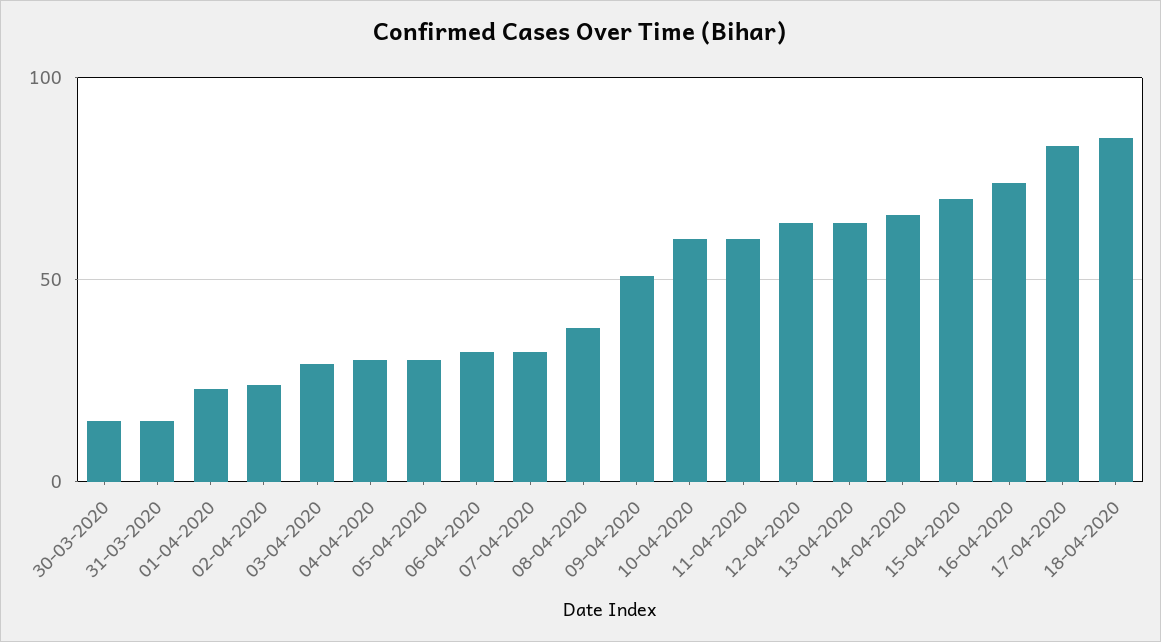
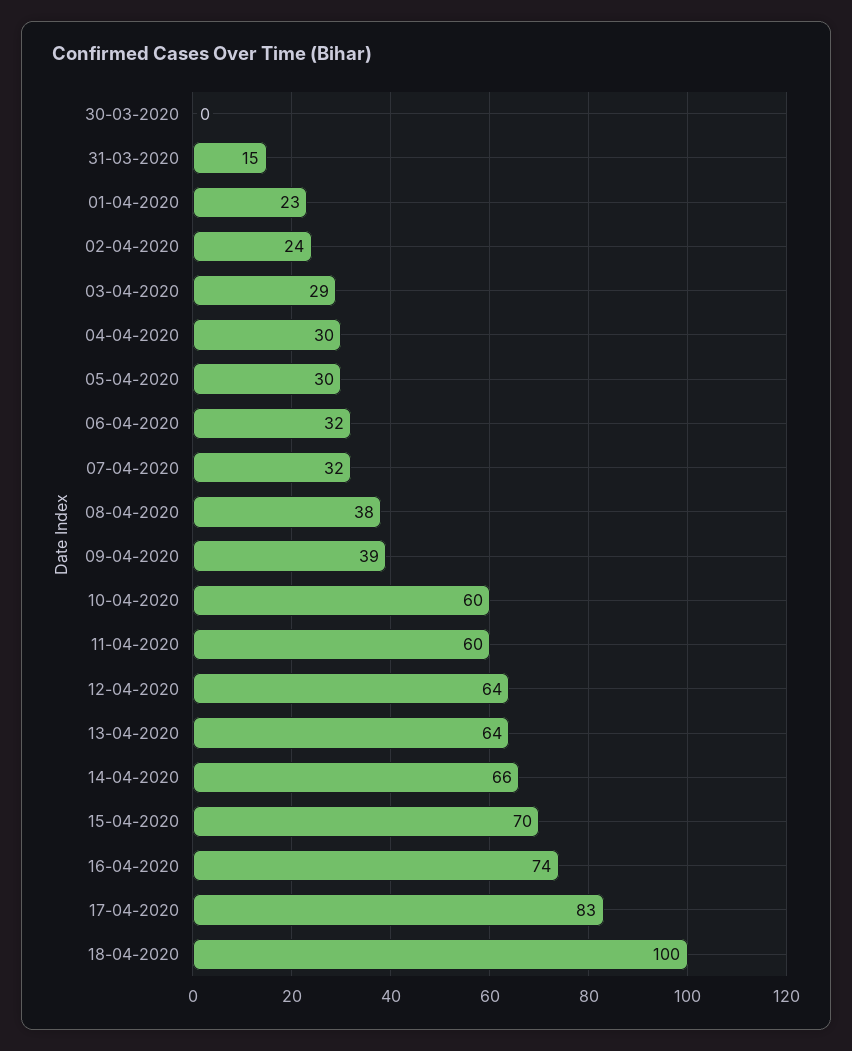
  {
-   "30-03-2020": 15,
+   "30-03-2020": 0,
    "31-03-2020": 15,
    "01-04-2020": 23,
    "02-04-2020": 24,
    "03-04-2020": 29,
    "04-04-2020": 30,
    "05-04-2020": 30,
    "06-04-2020": 32,
    "07-04-2020": 32,
    "08-04-2020": 38,
-   "09-04-2020": 50,
+   "09-04-2020": 39,
    "10-04-2020": 60,
    "11-04-2020": 60,
    "12-04-2020": 64,
    "13-04-2020": 64,
    "14-04-2020": 66,
    "15-04-2020": 70,
    "16-04-2020": 74,
    "17-04-2020": 83,
-   "18-04-2020": 85
+   "18-04-2020": 100
  }

